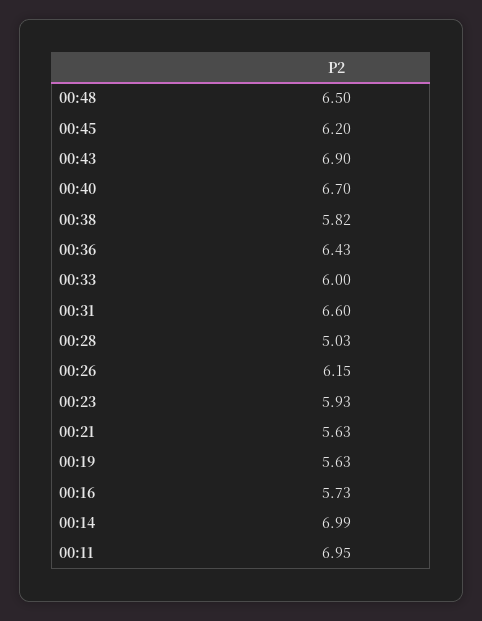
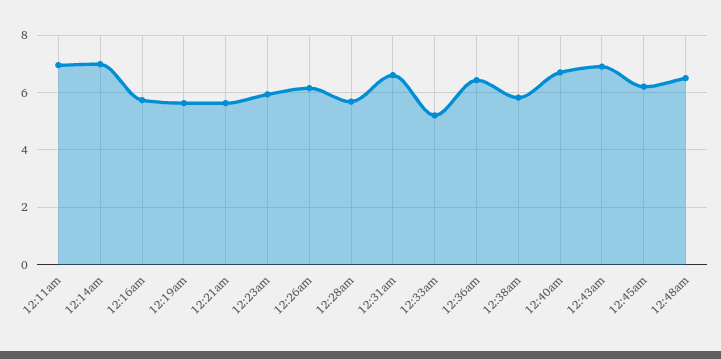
  {
    "00:48": 6.5,
    "00:45": 6.2,
    "00:43": 6.9,
    "00:40": 6.7,
    "00:38": 5.82,
    "00:36": 6.43,
-   "00:33": 6,
+   "00:33": 5.25,
    "00:31": 6.6,
-   "00:28": 5.03,
+   "00:28": 5.75,
    "00:26": 6.15,
    "00:23": 5.93,
    "00:21": 5.63,
    "00:19": 5.63,
    "00:16": 5.73,
    "00:14": 6.99,
    "00:11": 6.95
  }

